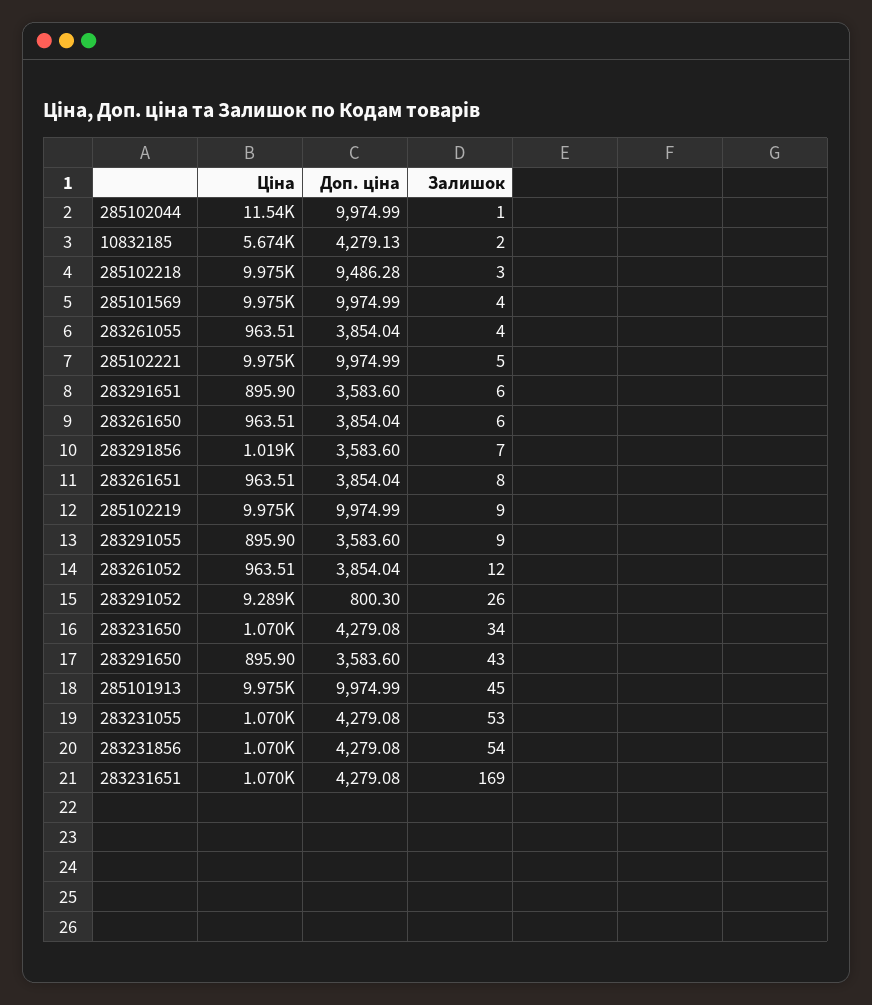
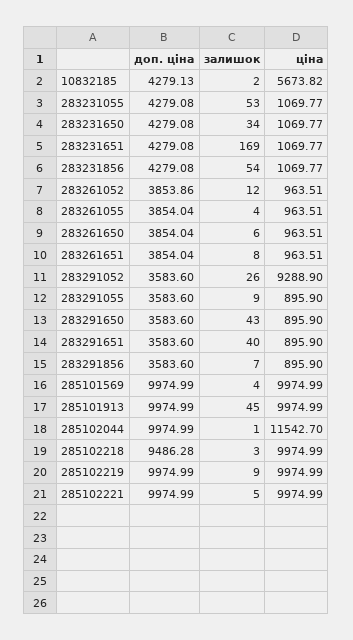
  {
    "Ціна": {
      "285102044": 11542.7,
      "10832185": 5673.82,
      "285102218": 9974.99,
      "285101569": 9974.99,
      "283261055": 963.51,
      "285102221": 9974.99,
      "283291651": 895.9,
      "283261650": 963.51,
-     "283291856": 1019,
+     "283291856": 895.9,
      "283261651": 963.51,
      "285102219": 9974.99,
      "283291055": 895.9,
      "283261052": 963.51,
      "283291052": 9288.9,
      "283231650": 1069.77,
      "283291650": 895.9,
      "285101913": 9974.99,
      "283231055": 1069.77,
      "283231856": 1069.77,
      "283231651": 1069.77
    },
    "Доп. ціна": {
      "285102044": 9974.99,
      "10832185": 4279.13,
      "285102218": 9486.28,
      "285101569": 9974.99,
      "283261055": 3854.04,
      "285102221": 9974.99,
      "283291651": 3583.6,
      "283261650": 3854.04,
      "283291856": 3583.6,
      "283261651": 3854.04,
      "285102219": 9974.99,
      "283291055": 3583.6,
-     "283261052": 3854.04,
+     "283261052": 3853.86,
-     "283291052": 800.3,
+     "283291052": 3583.6,
      "283231650": 4279.08,
      "283291650": 3583.6,
      "285101913": 9974.99,
      "283231055": 4279.08,
      "283231856": 4279.08,
      "283231651": 4279.08
    },
    "Залишок": {
      "285102044": 1,
      "10832185": 2,
      "285102218": 3,
      "285101569": 4,
      "283261055": 4,
      "285102221": 5,
-     "283291651": 6,
+     "283291651": 40,
      "283261650": 6,
      "283291856": 7,
      "283261651": 8,
      "285102219": 9,
      "283291055": 9,
      "283261052": 12,
      "283291052": 26,
      "283231650": 34,
      "283291650": 43,
      "285101913": 45,
      "283231055": 53,
      "283231856": 54,
      "283231651": 169
    }
  }

